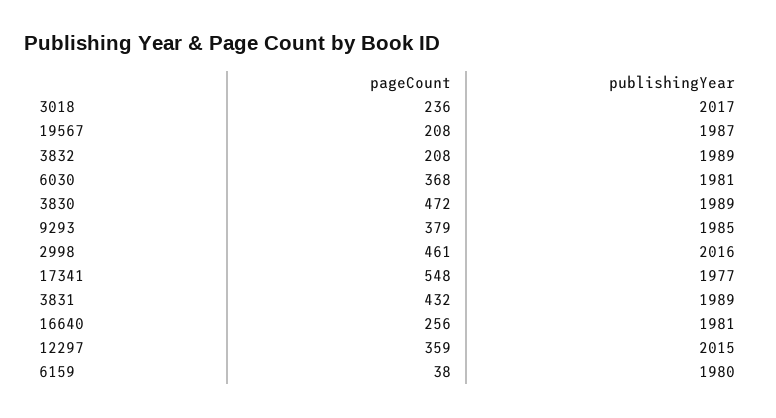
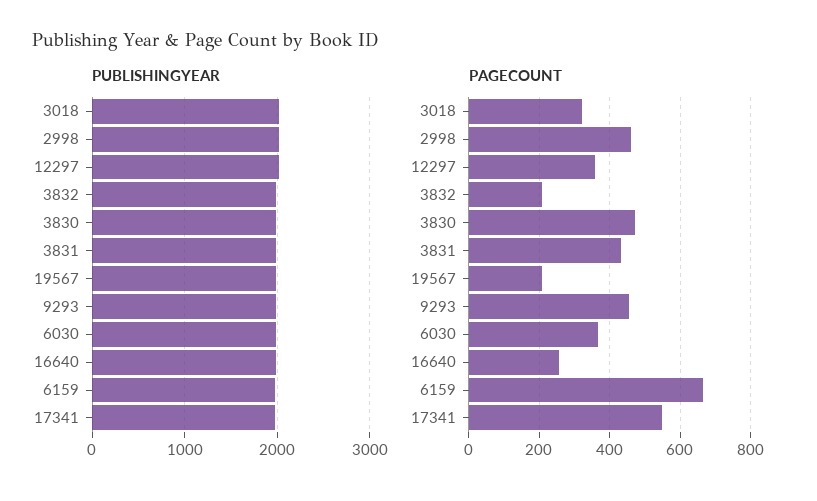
  {
    "pageCount": {
-     "3018": 236,
+     "3018": 320,
      "19567": 208,
      "3832": 208,
      "6030": 368,
      "3830": 472,
-     "9293": 379,
+     "9293": 460,
      "2998": 461,
      "17341": 548,
      "3831": 432,
      "16640": 256,
      "12297": 359,
-     "6159": 38
+     "6159": 660
    },
    "publishingYear": {
      "3018": 2017,
      "19567": 1987,
      "3832": 1989,
      "6030": 1981,
      "3830": 1989,
      "9293": 1985,
      "2998": 2016,
      "17341": 1977,
      "3831": 1989,
      "16640": 1981,
      "12297": 2015,
      "6159": 1980
    }
  }

